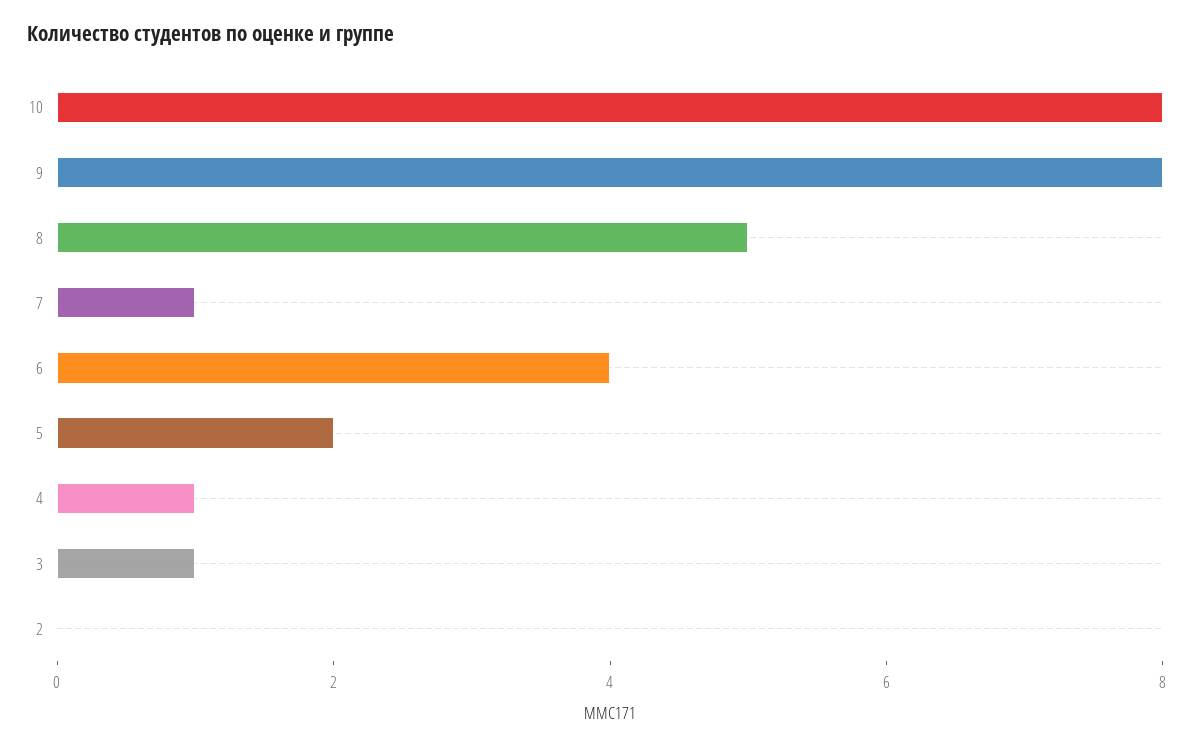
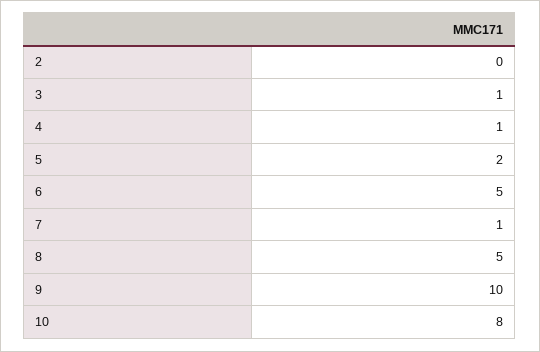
  {
    "10": 8,
-   "9": 8,
+   "9": 10,
    "8": 5,
    "7": 1,
-   "6": 4,
+   "6": 5,
    "5": 2,
    "4": 1,
    "3": 1,
    "2": 0
  }

